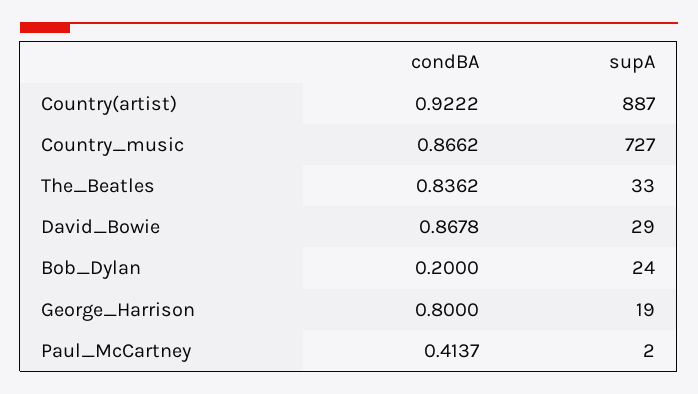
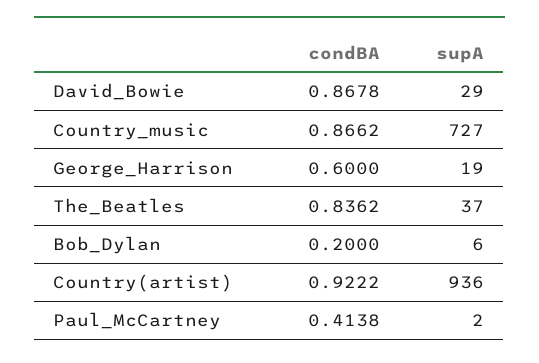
  {
    "condBA": {
      "Country(artist)": 0.9222,
      "Country_music": 0.8662,
      "The_Beatles": 0.8362,
      "David_Bowie": 0.8678,
      "Bob_Dylan": 0.2,
-     "George_Harrison": 0.8,
+     "George_Harrison": 0.6,
-     "Paul_McCartney": 0.4137
+     "Paul_McCartney": 0.4138
    },
    "supA": {
-     "Country(artist)": 887,
+     "Country(artist)": 936,
      "Country_music": 727,
-     "The_Beatles": 33,
+     "The_Beatles": 37,
      "David_Bowie": 29,
-     "Bob_Dylan": 24,
+     "Bob_Dylan": 6,
      "George_Harrison": 19,
      "Paul_McCartney": 2
    }
  }

